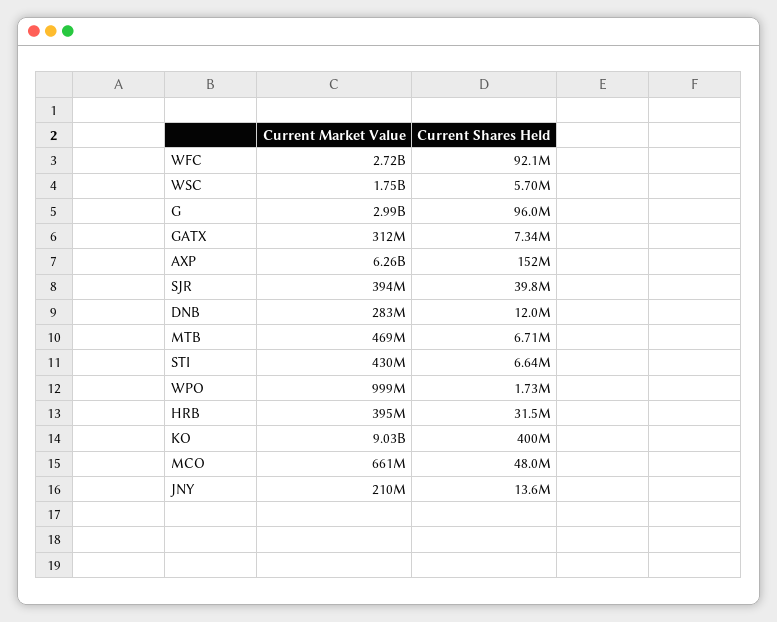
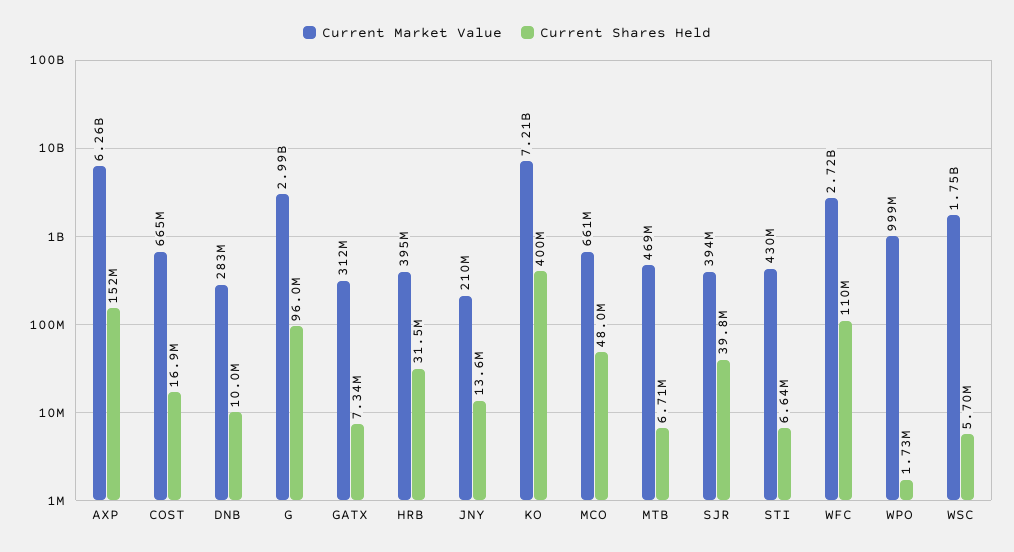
  {
    "Current Market Value": {
      "WFC": 2720000000,
      "WSC": 1750000000,
      "G": 2990000000,
      "GATX": 312000000,
      "AXP": 6260000000,
      "SJR": 394000000,
      "DNB": 283000000,
      "MTB": 469000000,
      "STI": 430000000,
      "WPO": 999000000,
      "HRB": 395000000,
-     "KO": 9030000000,
+     "KO": 7210000000,
      "MCO": 661000000,
-     "JNY": 210000000
+     "JNY": 210000000,
+     "COST": 665000000
    },
    "Current Shares Held": {
-     "WFC": 92100000,
+     "WFC": 110000000,
      "WSC": 5700000,
      "G": 96000000,
      "GATX": 7340000,
      "AXP": 152000000,
      "SJR": 39800000,
-     "DNB": 12000000,
+     "DNB": 10000000,
      "MTB": 6710000,
      "STI": 6640000,
      "WPO": 1730000,
      "HRB": 31500000,
      "KO": 400000000,
      "MCO": 48000000,
-     "JNY": 13600000
+     "JNY": 13600000,
+     "COST": 16900000
    }
  }

